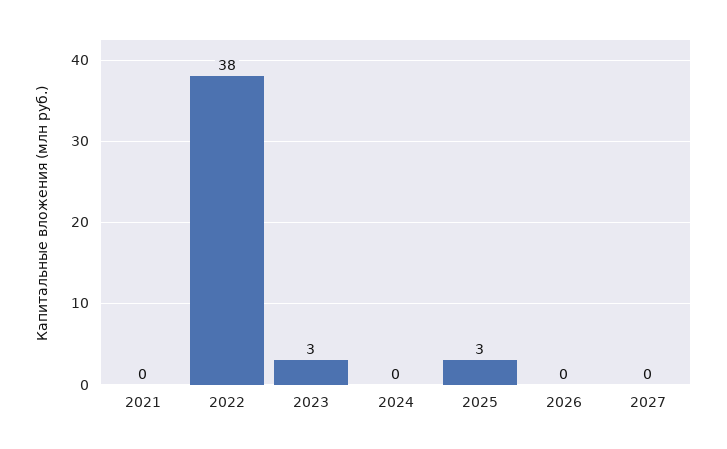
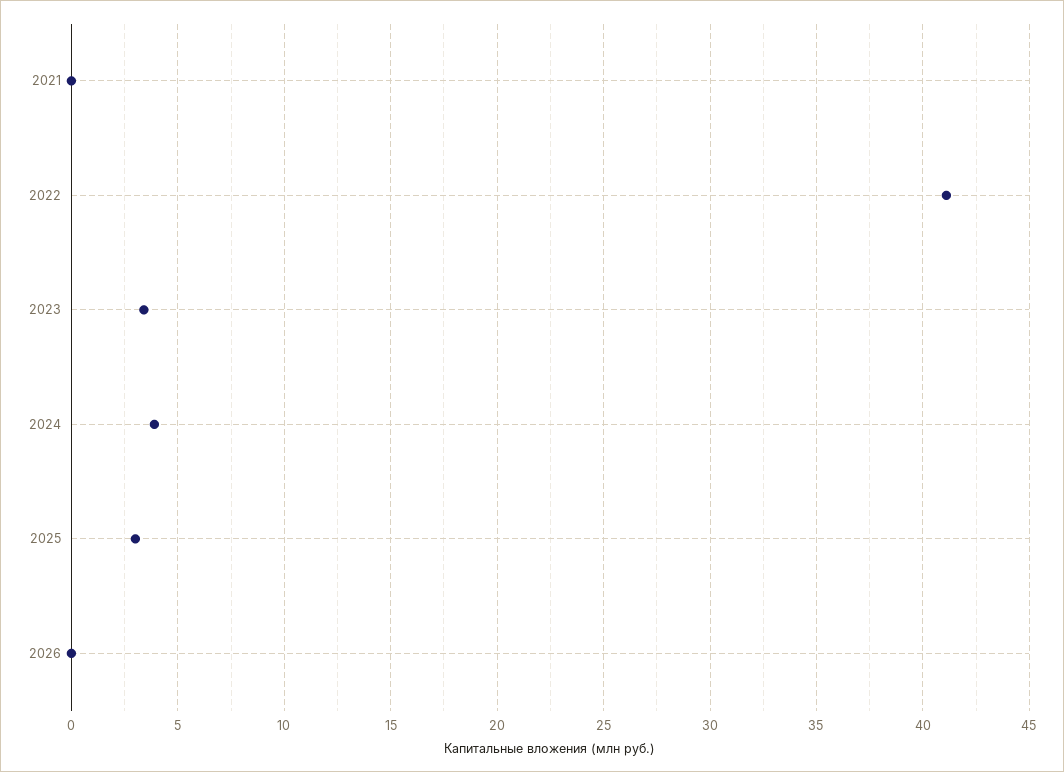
  {
    "2021": 0,
-   "2022": 38,
+   "2022": 41,
    "2023": 3,
-   "2024": 0,
+   "2024": 4,
    "2025": 3,
-   "2026": 0,
+   "2026": 0
-   "2027": 0
  }

